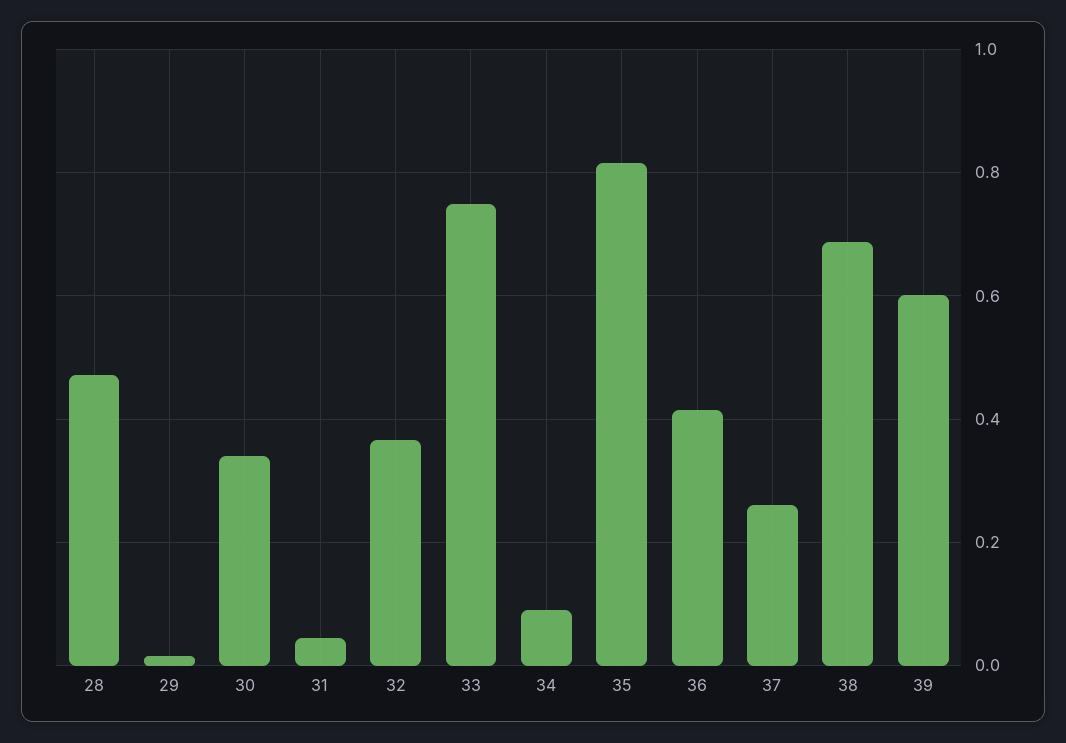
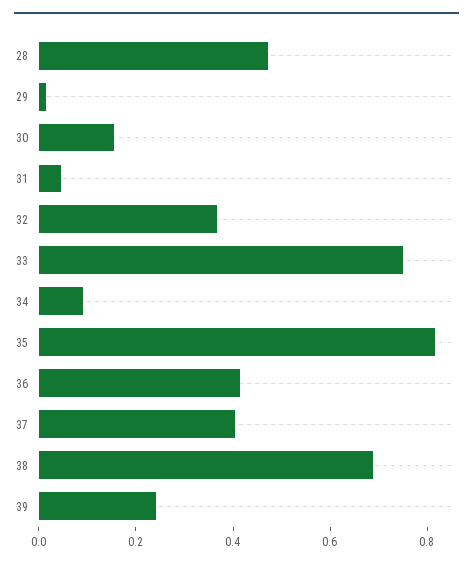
  {
    "28": 0.48,
    "29": 0.02,
-   "30": 0.34,
+   "30": 0.15,
    "31": 0.04,
    "32": 0.36,
    "33": 0.74,
    "34": 0.1,
    "35": 0.82,
    "36": 0.42,
-   "37": 0.26,
+   "37": 0.4,
    "38": 0.68,
-   "39": 0.6
+   "39": 0.25
  }

